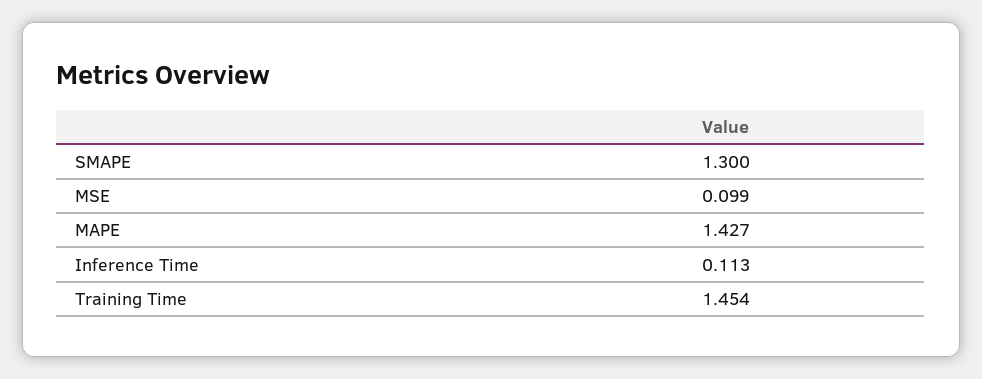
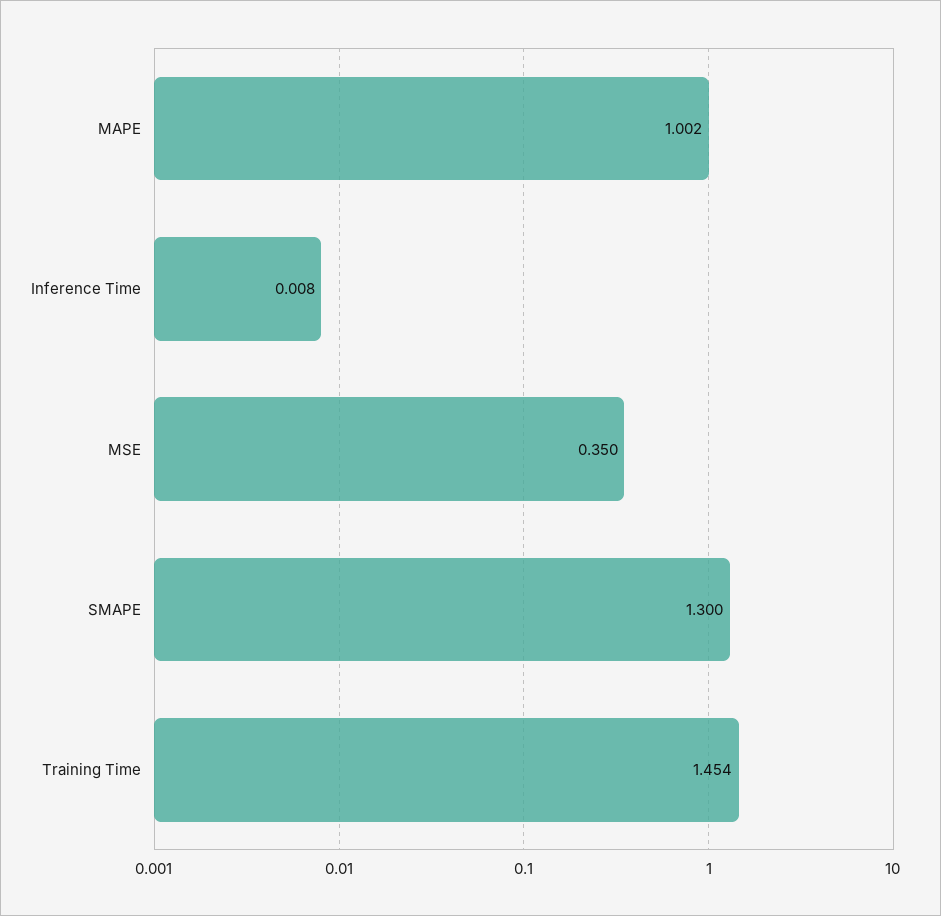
  {
    "SMAPE": 1.3,
-   "MSE": 0.099,
+   "MSE": 0.35,
-   "MAPE": 1.427,
+   "MAPE": 1.002,
-   "Inference Time": 0.113,
+   "Inference Time": 0.008,
    "Training Time": 1.454
  }

